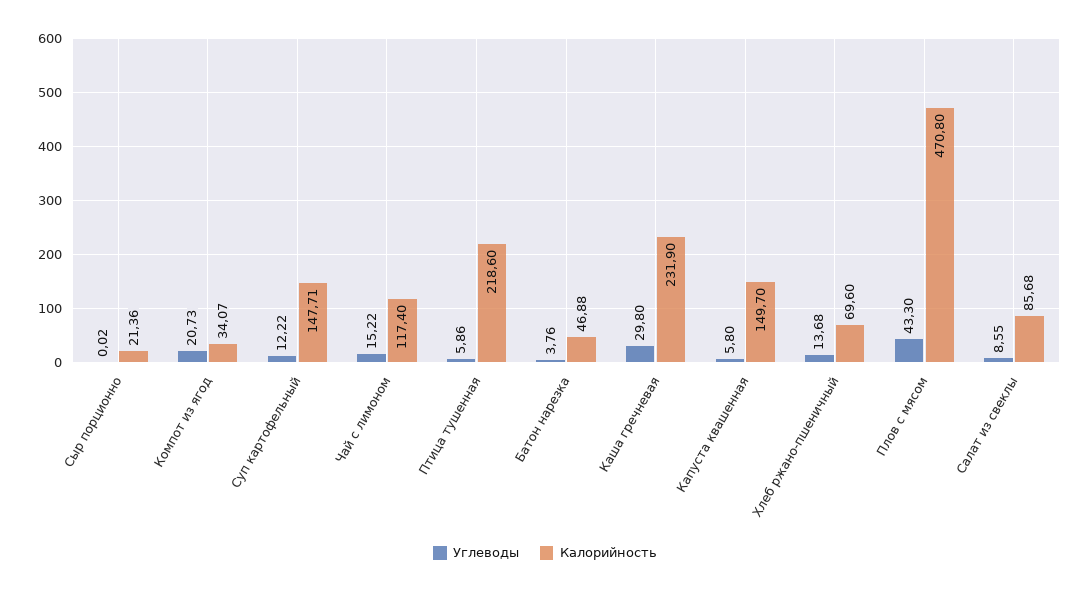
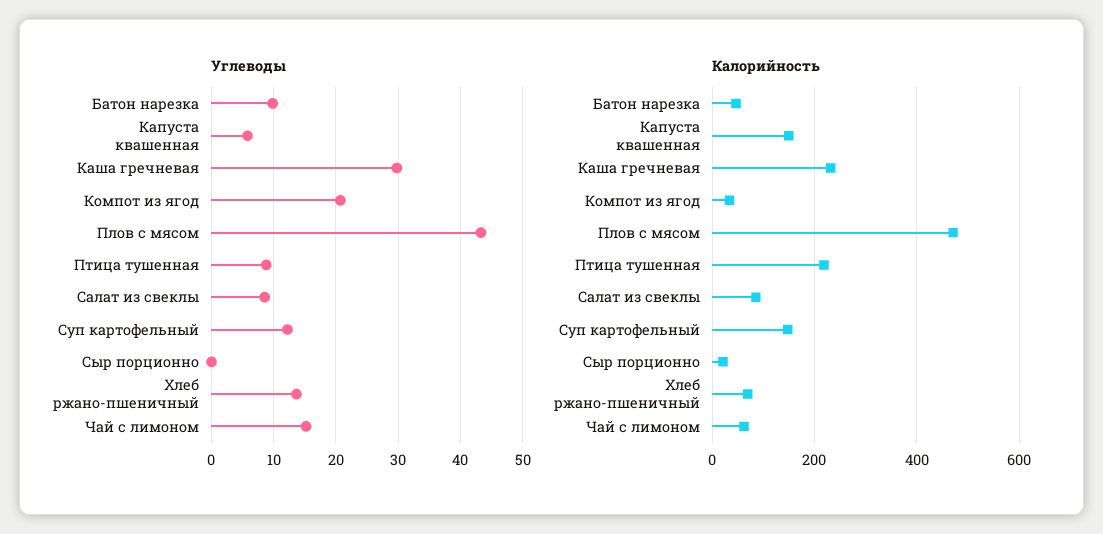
  {
    "Углеводы": {
      "Сыр порционно": 0.02,
      "Компот из ягод": 20.73,
      "Суп картофельный": 12.22,
      "Чай с лимоном": 15.22,
-     "Птица тушенная": 5.86,
+     "Птица тушенная": 9,
-     "Батон нарезка": 3.76,
+     "Батон нарезка": 10,
      "Каша гречневая": 29.8,
      "Капуста квашенная": 5.8,
      "Хлеб ржано-пшеничный": 13.68,
      "Плов с мясом": 43.3,
      "Салат из свеклы": 8.55
    },
    "Калорийность": {
      "Сыр порционно": 21.36,
      "Компот из ягод": 34.07,
      "Суп картофельный": 147.71,
-     "Чай с лимоном": 117.4,
+     "Чай с лимоном": 60,
      "Птица тушенная": 218.6,
      "Батон нарезка": 46.88,
      "Каша гречневая": 231.9,
      "Капуста квашенная": 149.7,
      "Хлеб ржано-пшеничный": 69.6,
      "Плов с мясом": 470.8,
      "Салат из свеклы": 85.68
    }
  }

